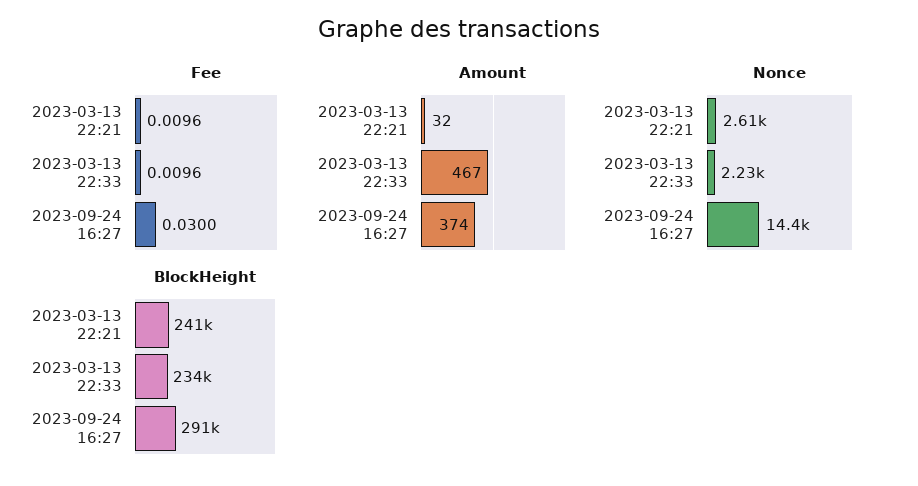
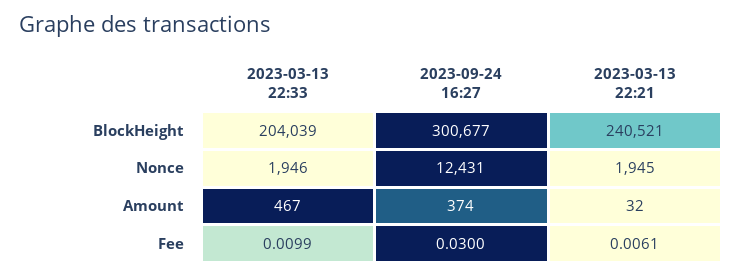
  {
    "Fee": {
-     "2023-03-13 22:21": 0.0096,
+     "2023-03-13 22:21": 0.0061,
-     "2023-03-13 22:33": 0.0096,
+     "2023-03-13 22:33": 0.0099,
      "2023-09-24 16:27": 0.03
    },
    "Amount": {
      "2023-03-13 22:21": 32,
      "2023-03-13 22:33": 467,
      "2023-09-24 16:27": 374
    },
    "Nonce": {
-     "2023-03-13 22:21": 2610,
+     "2023-03-13 22:21": 1945,
-     "2023-03-13 22:33": 2230,
+     "2023-03-13 22:33": 1946,
-     "2023-09-24 16:27": 14400
+     "2023-09-24 16:27": 12431
    },
    "BlockHeight": {
      "2023-03-13 22:21": 240521,
-     "2023-03-13 22:33": 234000,
+     "2023-03-13 22:33": 204039,
-     "2023-09-24 16:27": 291000
+     "2023-09-24 16:27": 300677
    }
  }

